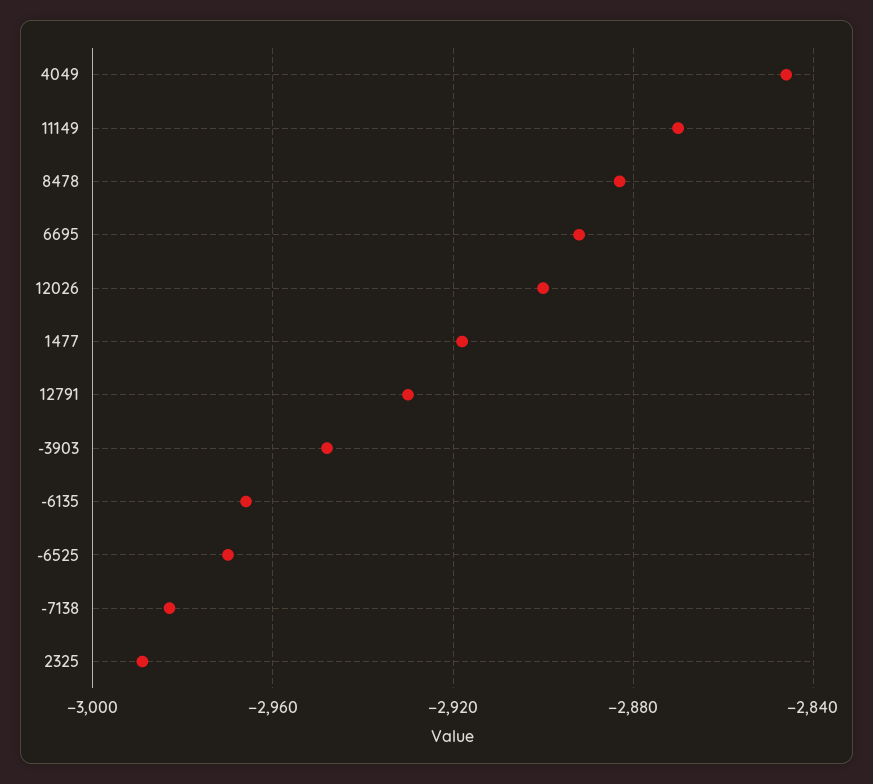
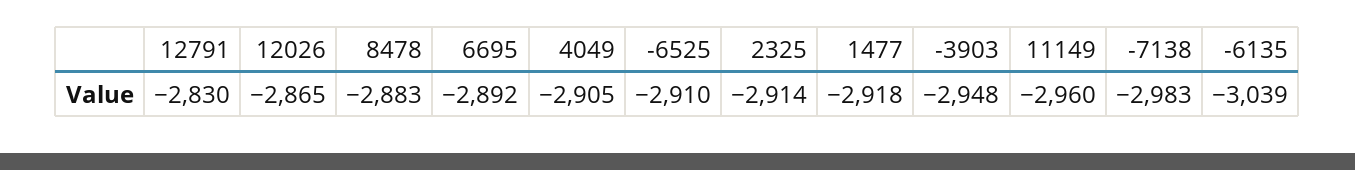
  {
-   "4049": -2845,
+   "4049": -2905,
-   "11149": -2870,
+   "11149": -2960,
    "8478": -2883,
    "6695": -2892,
-   "12026": -2900,
+   "12026": -2865,
    "1477": -2918,
-   "12791": -2930,
+   "12791": -2830,
    "-3903": -2948,
-   "-6135": -2965,
+   "-6135": -3039,
-   "-6525": -2970,
+   "-6525": -2910,
    "-7138": -2983,
-   "2325": -2990
+   "2325": -2914
  }

